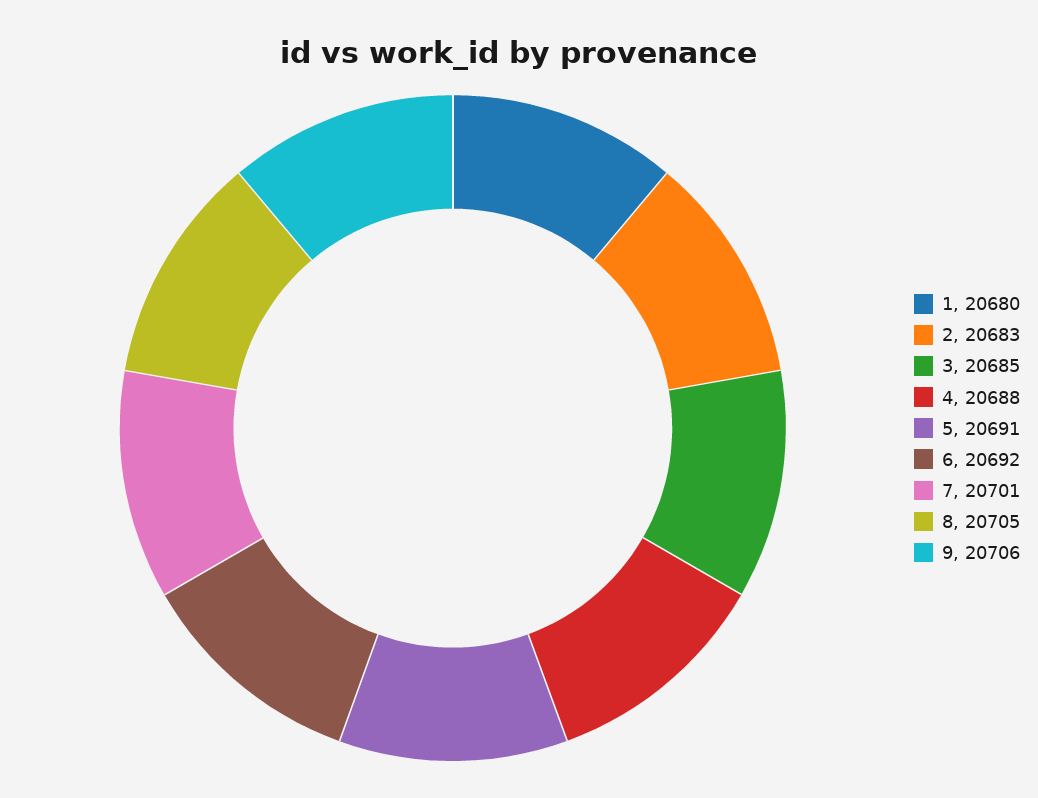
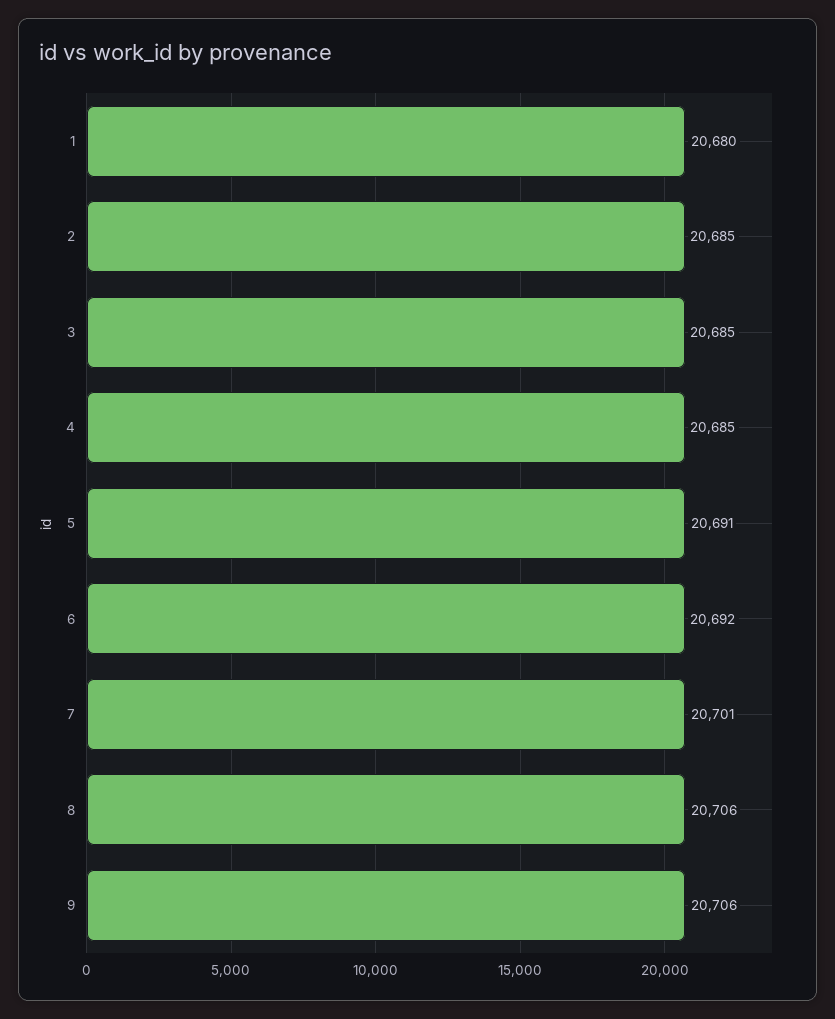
  {
    "1": 20680,
-   "2": 20683,
+   "2": 20685,
    "3": 20685,
-   "4": 20688,
+   "4": 20685,
    "5": 20691,
    "6": 20692,
    "7": 20701,
-   "8": 20705,
+   "8": 20706,
    "9": 20706
  }

